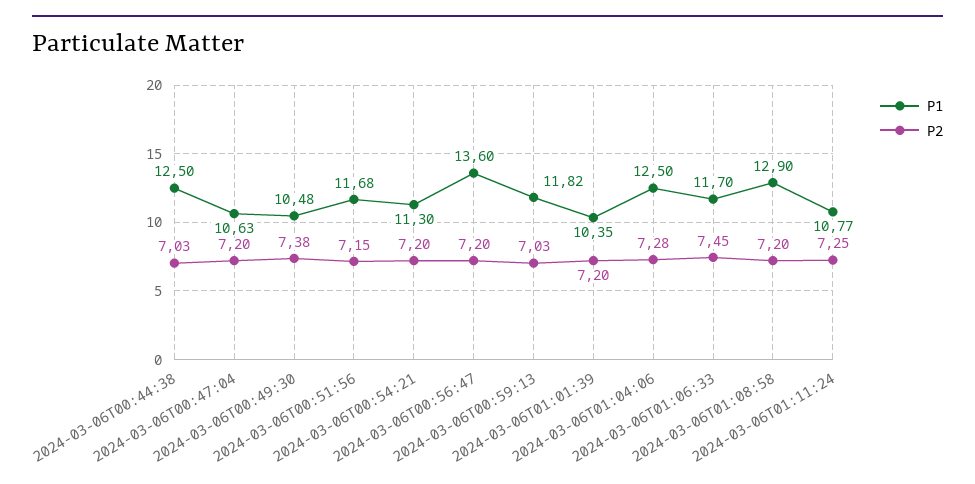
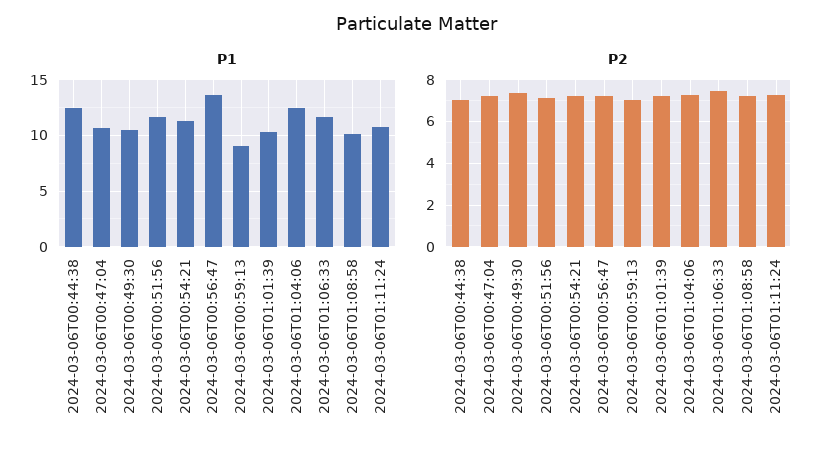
  {
    "P1": {
      "2024-03-06T00:44:38": 12.5,
      "2024-03-06T00:47:04": 10.63,
      "2024-03-06T00:49:30": 10.48,
      "2024-03-06T00:51:56": 11.68,
      "2024-03-06T00:54:21": 11.3,
      "2024-03-06T00:56:47": 13.6,
-     "2024-03-06T00:59:13": 11.82,
+     "2024-03-06T00:59:13": 9,
      "2024-03-06T01:01:39": 10.35,
      "2024-03-06T01:04:06": 12.5,
      "2024-03-06T01:06:33": 11.7,
-     "2024-03-06T01:08:58": 12.9,
+     "2024-03-06T01:08:58": 10,
      "2024-03-06T01:11:24": 10.77
    },
    "P2": {
      "2024-03-06T00:44:38": 7.03,
      "2024-03-06T00:47:04": 7.2,
      "2024-03-06T00:49:30": 7.38,
      "2024-03-06T00:51:56": 7.15,
      "2024-03-06T00:54:21": 7.2,
      "2024-03-06T00:56:47": 7.2,
      "2024-03-06T00:59:13": 7.03,
      "2024-03-06T01:01:39": 7.2,
      "2024-03-06T01:04:06": 7.28,
      "2024-03-06T01:06:33": 7.45,
      "2024-03-06T01:08:58": 7.2,
      "2024-03-06T01:11:24": 7.25
    }
  }

